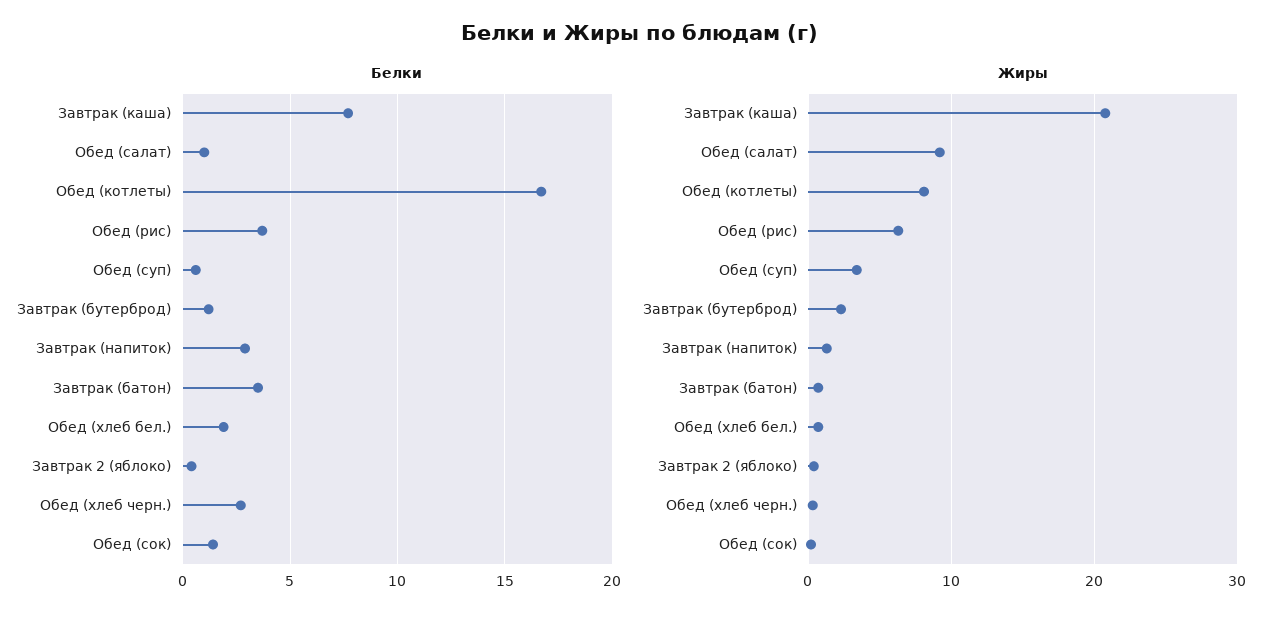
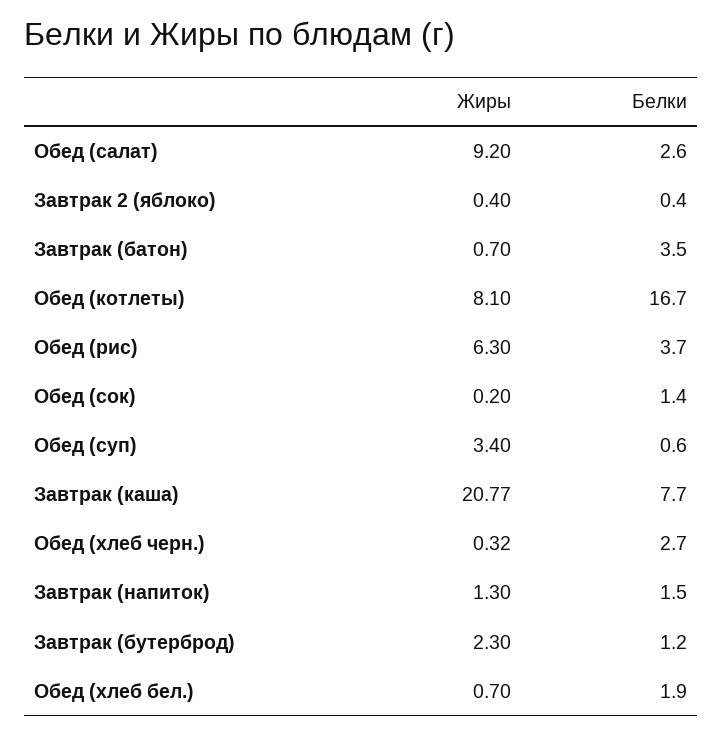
  {
    "Белки": {
      "Завтрак (каша)": 7.7,
-     "Обед (салат)": 1,
+     "Обед (салат)": 2.6,
      "Обед (котлеты)": 16.7,
      "Обед (рис)": 3.7,
      "Обед (суп)": 0.6,
      "Завтрак (бутерброд)": 1.2,
-     "Завтрак (напиток)": 3,
+     "Завтрак (напиток)": 1.5,
      "Завтрак (батон)": 3.5,
      "Обед (хлеб бел.)": 1.9,
      "Завтрак 2 (яблоко)": 0.4,
      "Обед (хлеб черн.)": 2.7,
      "Обед (сок)": 1.4
    },
    "Жиры": {
      "Завтрак (каша)": 20.77,
      "Обед (салат)": 9.2,
      "Обед (котлеты)": 8.1,
      "Обед (рис)": 6.3,
      "Обед (суп)": 3.4,
      "Завтрак (бутерброд)": 2.3,
      "Завтрак (напиток)": 1.3,
      "Завтрак (батон)": 0.7,
      "Обед (хлеб бел.)": 0.7,
      "Завтрак 2 (яблоко)": 0.4,
      "Обед (хлеб черн.)": 0.32,
      "Обед (сок)": 0.2
    }
  }

